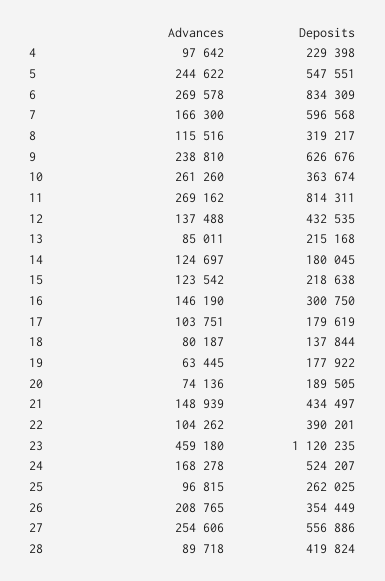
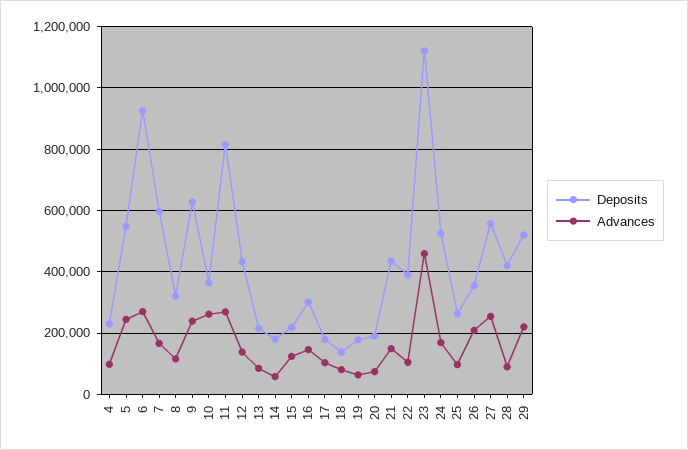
  {
    "Advances": {
      "4": 97642,
      "5": 244622,
      "6": 269578,
      "7": 166300,
      "8": 115516,
      "9": 238810,
      "10": 261260,
      "11": 269162,
      "12": 137488,
      "13": 85011,
-     "14": 124697,
+     "14": 60000,
      "15": 123542,
      "16": 146190,
      "17": 103751,
      "18": 80187,
      "19": 63445,
      "20": 74136,
      "21": 148939,
      "22": 104262,
      "23": 459180,
      "24": 168278,
      "25": 96815,
      "26": 208765,
      "27": 254606,
-     "28": 89718
+     "28": 89718,
+     "29": 220000
    },
    "Deposits": {
      "4": 229398,
      "5": 547551,
-     "6": 834309,
+     "6": 920000,
      "7": 596568,
      "8": 319217,
      "9": 626676,
      "10": 363674,
      "11": 814311,
      "12": 432535,
      "13": 215168,
      "14": 180045,
      "15": 218638,
      "16": 300750,
      "17": 179619,
      "18": 137844,
      "19": 177922,
      "20": 189505,
      "21": 434497,
      "22": 390201,
      "23": 1120235,
      "24": 524207,
      "25": 262025,
      "26": 354449,
      "27": 556886,
-     "28": 419824
+     "28": 419824,
+     "29": 520000
    }
  }

